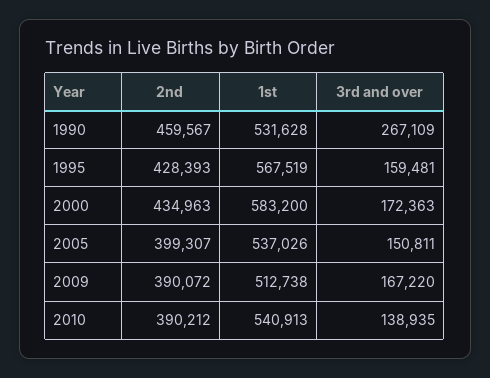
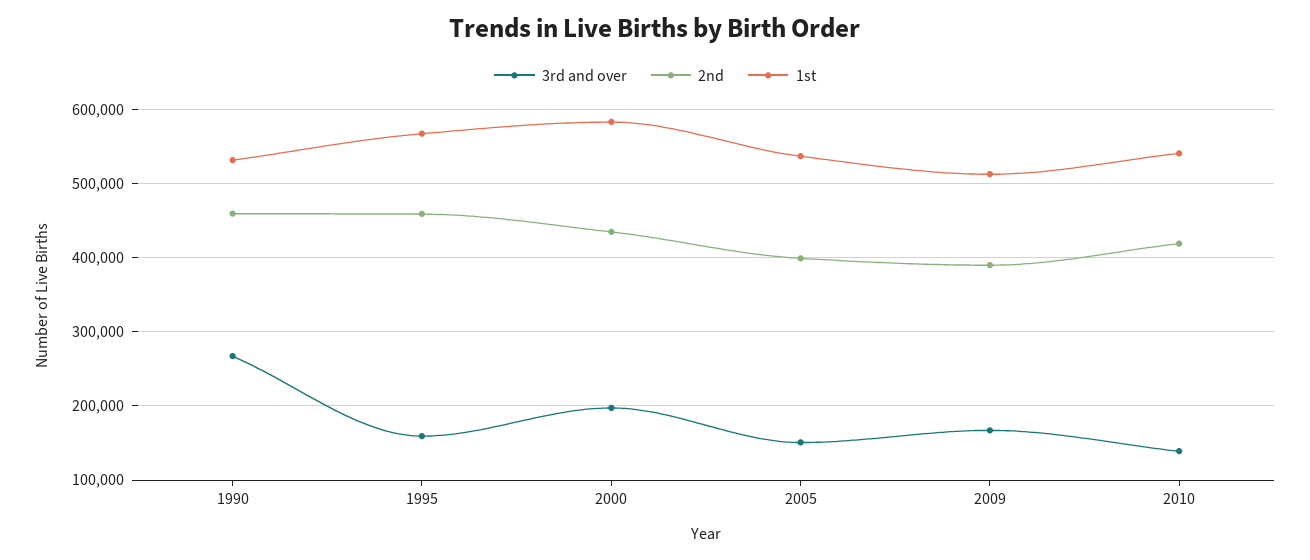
  {
    "2nd": {
      "1990": 459567,
-     "1995": 428393,
+     "1995": 460000,
      "2000": 434963,
      "2005": 399307,
      "2009": 390072,
-     "2010": 390212
+     "2010": 420000
    },
    "1st": {
      "1990": 531628,
      "1995": 567519,
      "2000": 583200,
      "2005": 537026,
      "2009": 512738,
      "2010": 540913
    },
    "3rd and over": {
      "1990": 267109,
      "1995": 159481,
-     "2000": 172363,
+     "2000": 200000,
      "2005": 150811,
      "2009": 167220,
      "2010": 138935
    }
  }

